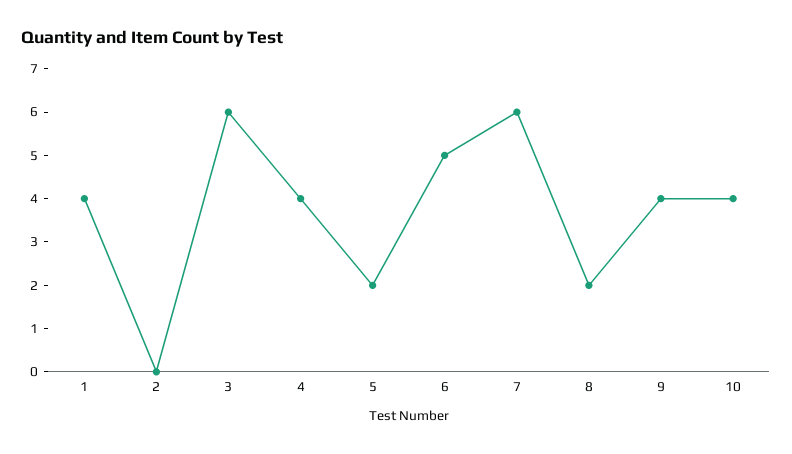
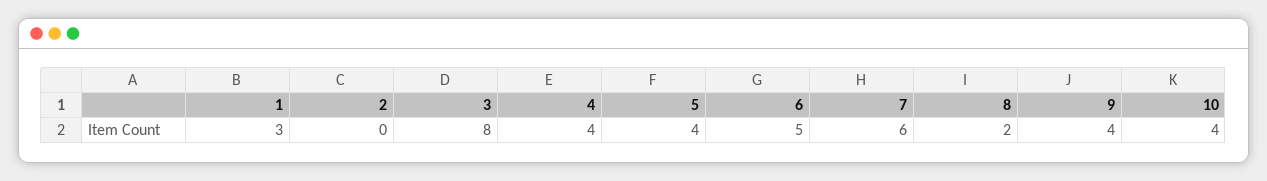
  {
-   "1": 4,
+   "1": 3,
    "2": 0,
-   "3": 6,
+   "3": 8,
    "4": 4,
-   "5": 2,
+   "5": 4,
    "6": 5,
    "7": 6,
    "8": 2,
    "9": 4,
    "10": 4
  }

